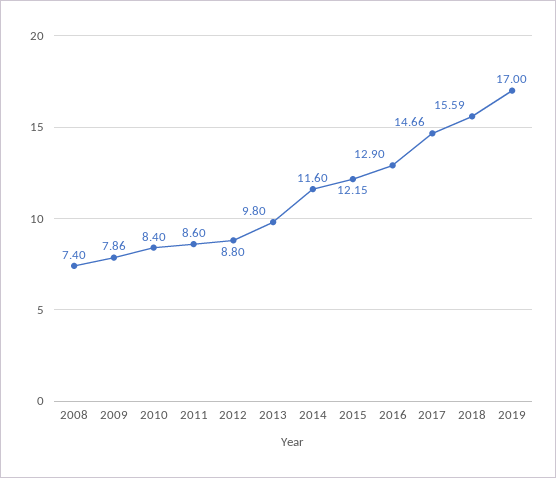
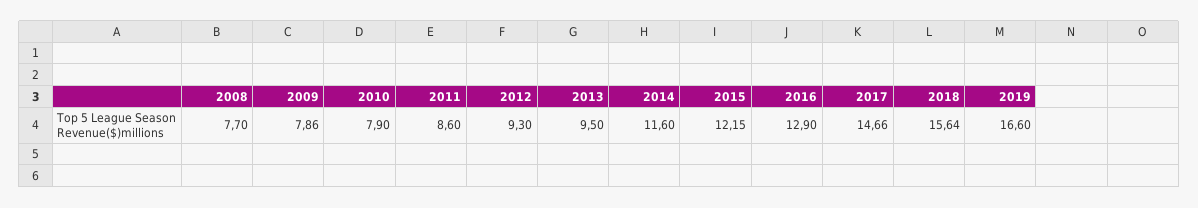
  {
-   "2008": 7.4,
+   "2008": 7.7,
    "2009": 7.86,
-   "2010": 8.4,
+   "2010": 7.9,
    "2011": 8.6,
-   "2012": 8.8,
+   "2012": 9.3,
-   "2013": 9.8,
+   "2013": 9.5,
    "2014": 11.6,
    "2015": 12.15,
    "2016": 12.9,
    "2017": 14.66,
-   "2018": 15.59,
+   "2018": 15.64,
-   "2019": 17
+   "2019": 16.6
  }

